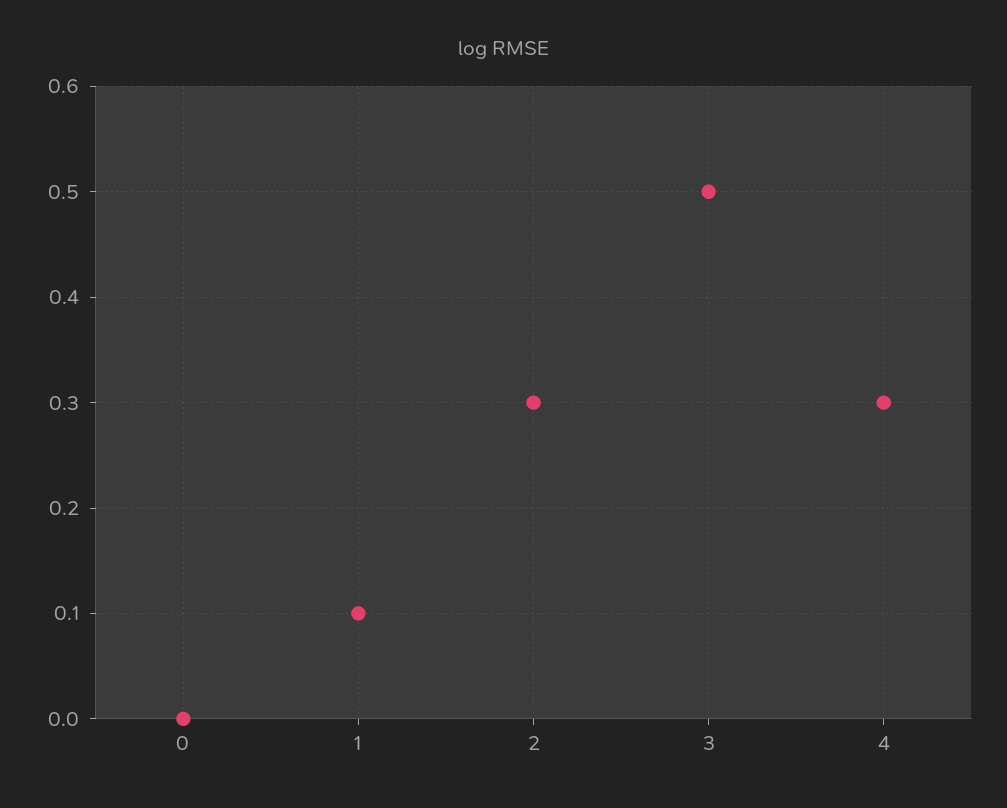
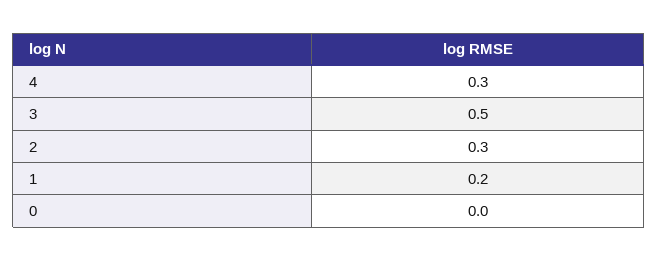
  {
    "0": 0,
-   "1": 0.1,
+   "1": 0.2,
    "2": 0.3,
    "3": 0.5,
    "4": 0.3
  }

